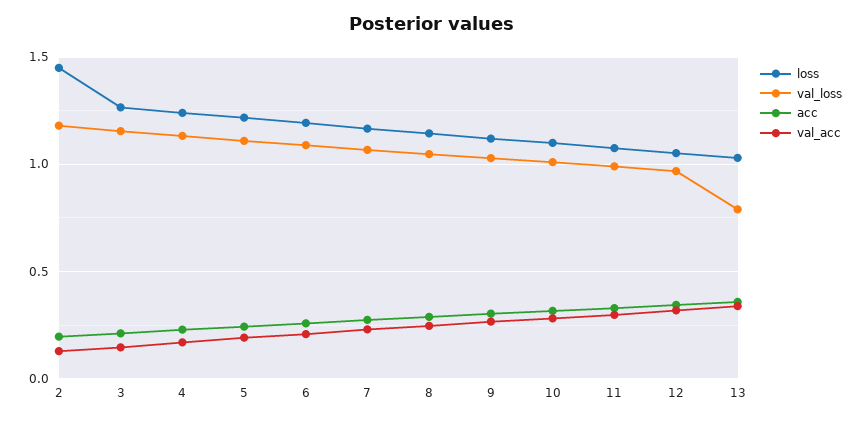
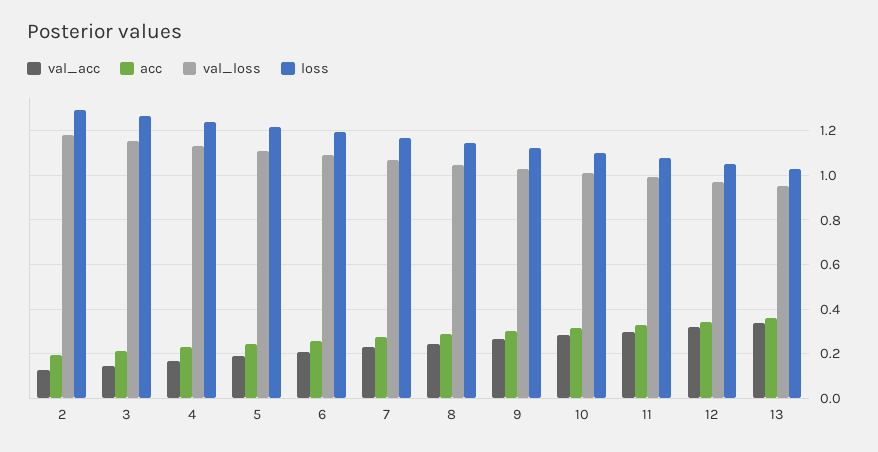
  {
    "loss": {
-     "2": 1.45,
+     "2": 1.3,
      "3": 1.25,
      "4": 1.25,
      "5": 1.2,
      "6": 1.2,
      "7": 1.15,
      "8": 1.15,
      "9": 1.1,
      "10": 1.1,
      "11": 1.1,
      "12": 1.05,
      "13": 1.05
    },
    "val_loss": {
      "2": 1.2,
      "3": 1.15,
      "4": 1.15,
      "5": 1.1,
      "6": 1.1,
      "7": 1.05,
      "8": 1.05,
      "9": 1.05,
      "10": 1,
      "11": 1,
      "12": 0.95,
-     "13": 0.8
+     "13": 0.95
    },
    "acc": {
      "2": 0.2,
      "3": 0.2,
      "4": 0.25,
      "5": 0.25,
      "6": 0.25,
      "7": 0.25,
      "8": 0.3,
      "9": 0.3,
      "10": 0.3,
      "11": 0.35,
      "12": 0.35,
      "13": 0.35
    },
    "val_acc": {
      "2": 0.15,
      "3": 0.15,
      "4": 0.15,
      "5": 0.2,
      "6": 0.2,
      "7": 0.25,
      "8": 0.25,
      "9": 0.25,
      "10": 0.3,
      "11": 0.3,
      "12": 0.3,
      "13": 0.35
    }
  }

